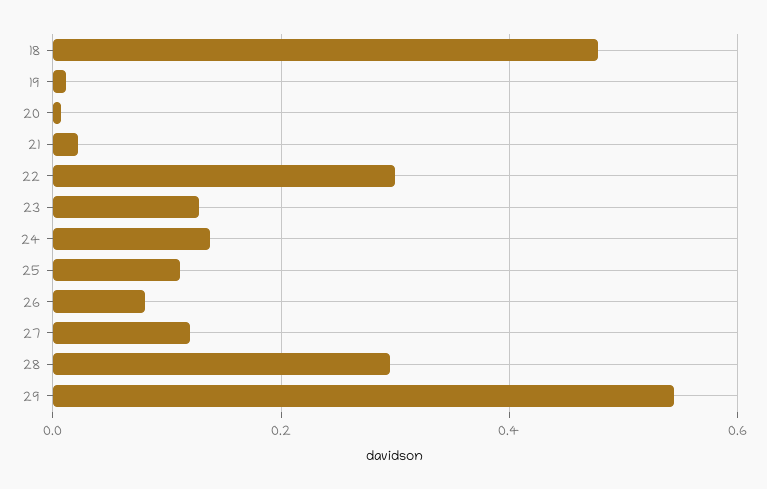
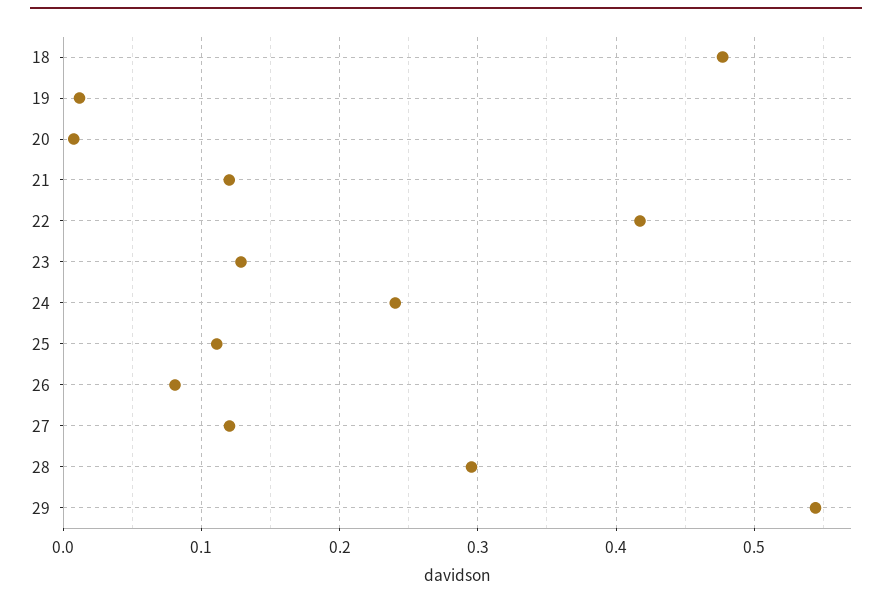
  {
    "18": 0.48,
    "19": 0.01,
    "20": 0.01,
-   "21": 0.02,
+   "21": 0.12,
-   "22": 0.3,
+   "22": 0.42,
    "23": 0.13,
-   "24": 0.14,
+   "24": 0.24,
    "25": 0.11,
    "26": 0.08,
    "27": 0.12,
    "28": 0.3,
    "29": 0.54
  }

